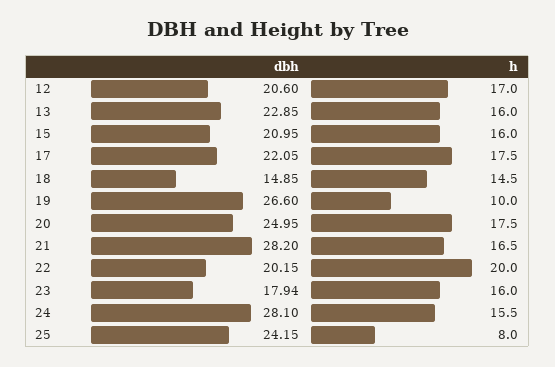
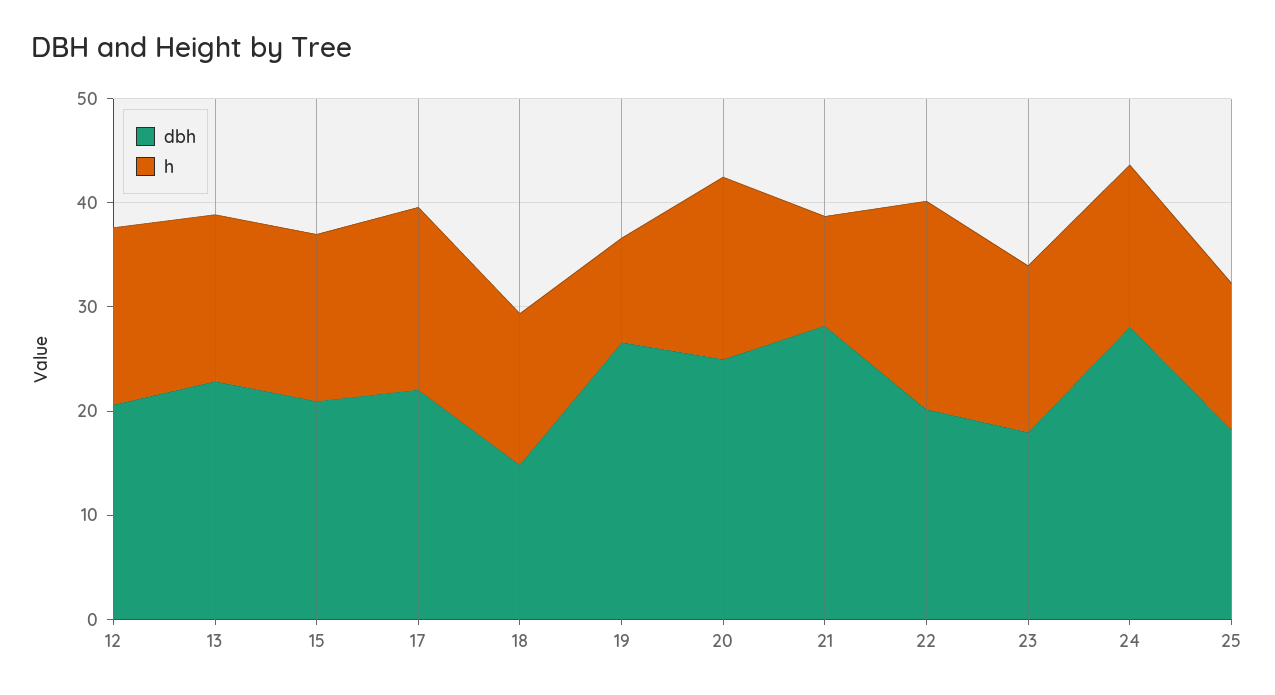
  {
    "dbh": {
      "12": 20.6,
      "13": 22.85,
      "15": 20.95,
      "17": 22.05,
      "18": 14.85,
      "19": 26.6,
      "20": 24.95,
      "21": 28.2,
      "22": 20.15,
      "23": 17.94,
      "24": 28.1,
-     "25": 24.15
+     "25": 18
    },
    "h": {
      "12": 17,
      "13": 16,
      "15": 16,
      "17": 17.5,
      "18": 14.5,
      "19": 10,
      "20": 17.5,
-     "21": 16.5,
+     "21": 10,
      "22": 20,
      "23": 16,
      "24": 15.5,
-     "25": 8
+     "25": 14
    }
  }

